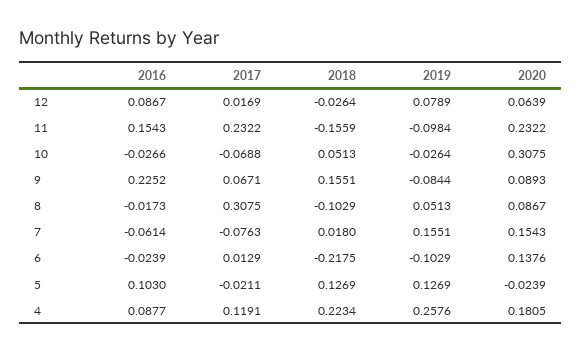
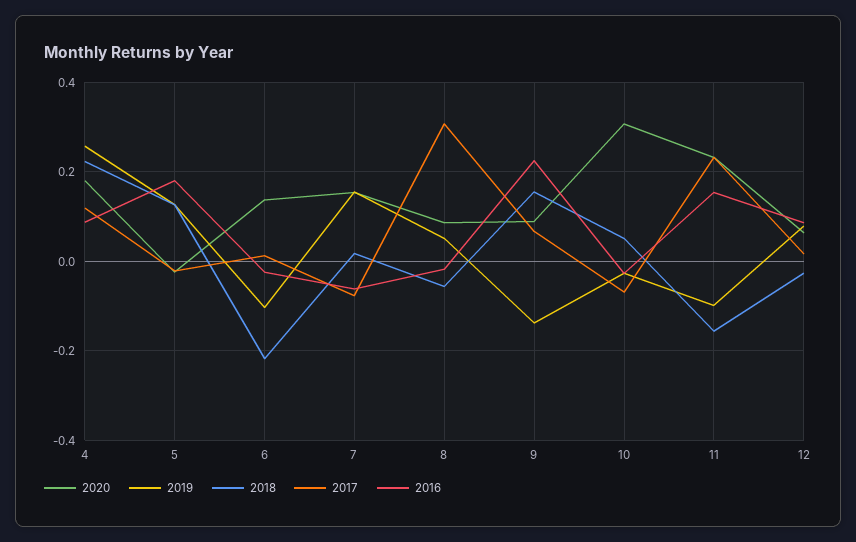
  {
    "2016": {
      "12": 0.0867,
      "11": 0.1543,
      "10": -0.0266,
      "9": 0.2252,
      "8": -0.0173,
      "7": -0.0614,
      "6": -0.0239,
-     "5": 0.103,
+     "5": 0.18,
      "4": 0.0877
    },
    "2017": {
      "12": 0.0169,
      "11": 0.2322,
      "10": -0.0688,
      "9": 0.0671,
      "8": 0.3075,
      "7": -0.0763,
      "6": 0.0129,
      "5": -0.0211,
      "4": 0.1191
    },
    "2018": {
      "12": -0.0264,
      "11": -0.1559,
      "10": 0.0513,
      "9": 0.1551,
-     "8": -0.1029,
+     "8": -0.06,
      "7": 0.018,
      "6": -0.2175,
      "5": 0.1269,
      "4": 0.2234
    },
    "2019": {
      "12": 0.0789,
      "11": -0.0984,
      "10": -0.0264,
-     "9": -0.0844,
+     "9": -0.14,
      "8": 0.0513,
      "7": 0.1551,
      "6": -0.1029,
      "5": 0.1269,
      "4": 0.2576
    },
    "2020": {
      "12": 0.0639,
      "11": 0.2322,
      "10": 0.3075,
      "9": 0.0893,
      "8": 0.0867,
      "7": 0.1543,
      "6": 0.1376,
      "5": -0.0239,
      "4": 0.1805
    }
  }

